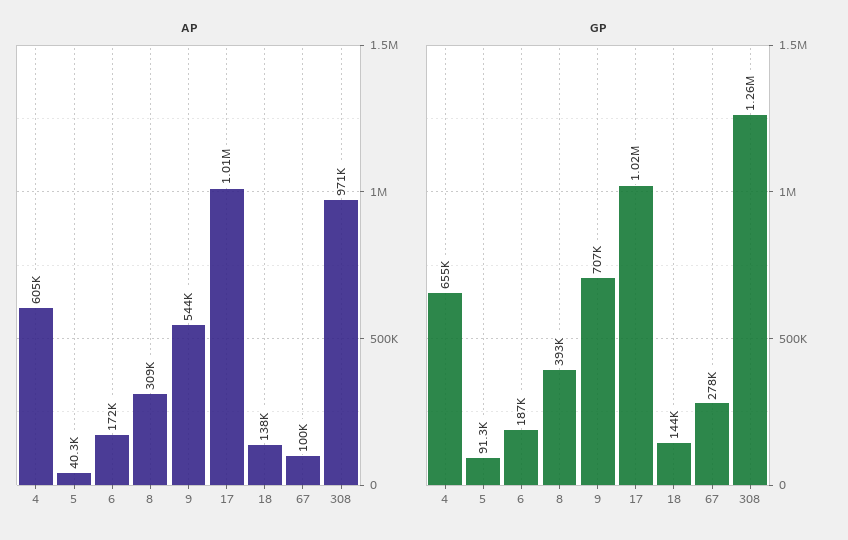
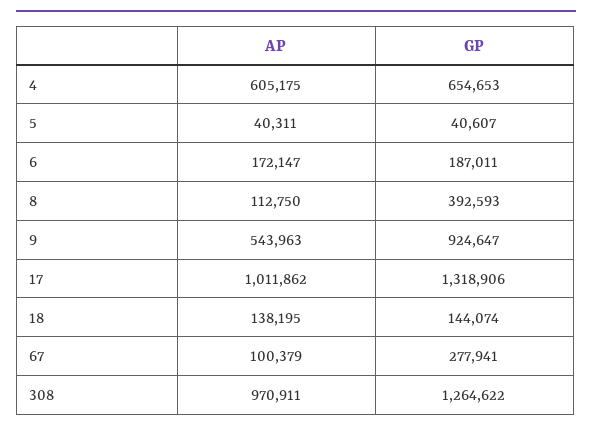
  {
    "AP": {
      "4": 605175,
      "5": 40311,
      "6": 172147,
-     "8": 309000,
+     "8": 112750,
      "9": 543963,
      "17": 1011862,
      "18": 138195,
      "67": 100379,
      "308": 970911
    },
    "GP": {
      "4": 654653,
-     "5": 91300,
+     "5": 40607,
      "6": 187011,
      "8": 392593,
-     "9": 707000,
+     "9": 924647,
-     "17": 1020000,
+     "17": 1318906,
      "18": 144074,
      "67": 277941,
      "308": 1264622
    }
  }

